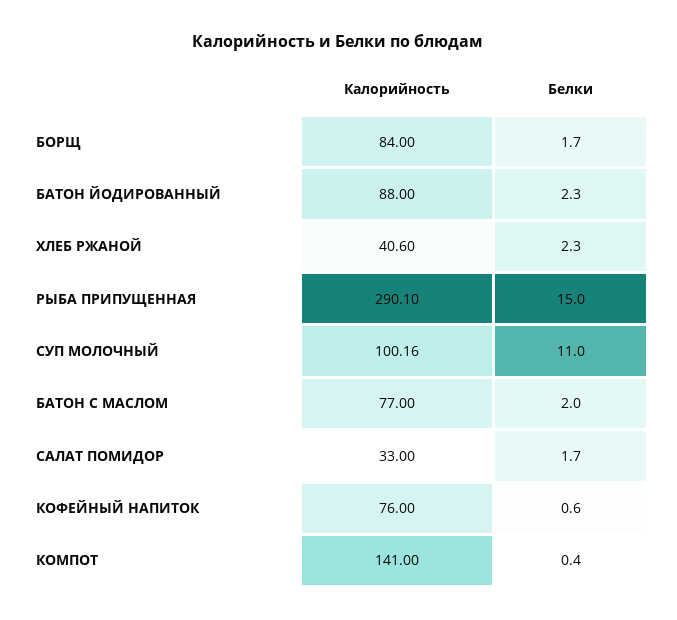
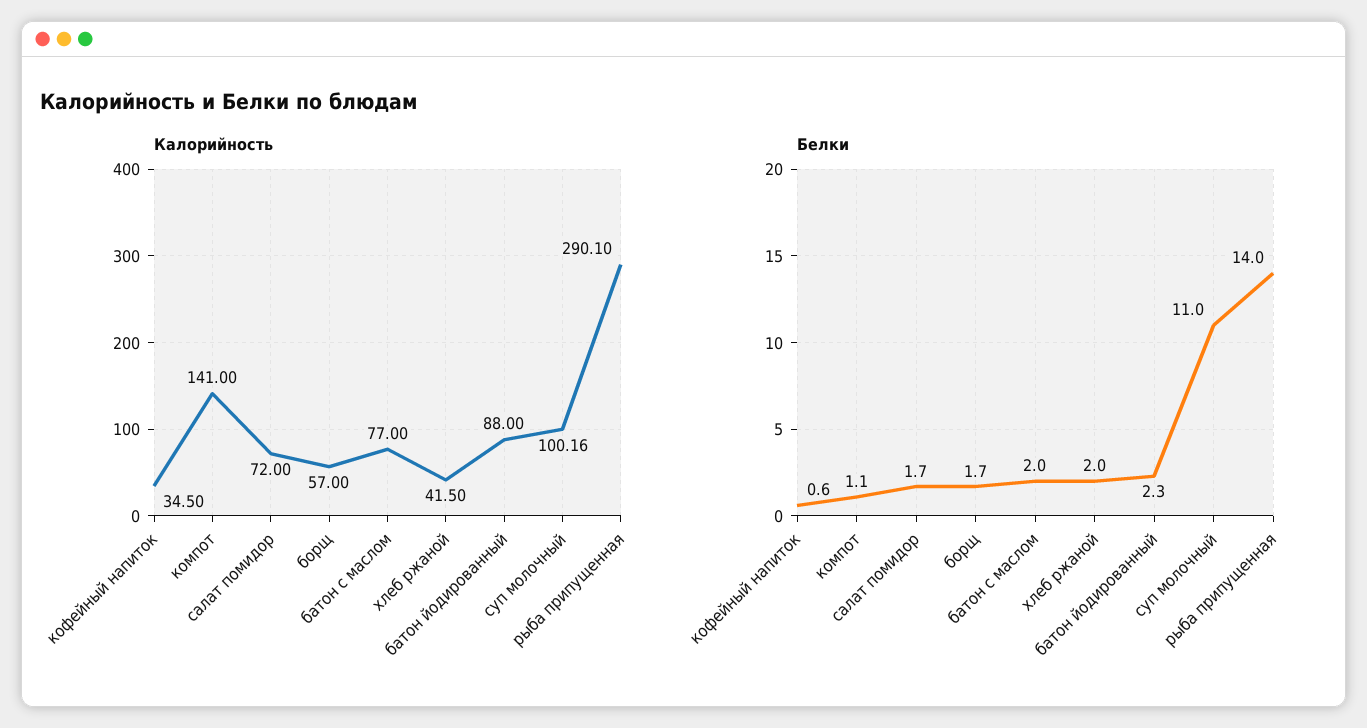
  {
    "Калорийность": {
-     "БОРЩ": 84,
+     "БОРЩ": 57,
      "БАТОН ЙОДИРОВАННЫЙ": 88,
-     "ХЛЕБ РЖАНОЙ": 40.6,
+     "ХЛЕБ РЖАНОЙ": 41.5,
      "РЫБА ПРИПУЩЕННАЯ": 290.1,
      "СУП МОЛОЧНЫЙ": 100.16,
      "БАТОН С МАСЛОМ": 77,
-     "САЛАТ ПОМИДОР": 33,
+     "САЛАТ ПОМИДОР": 72,
-     "КОФЕЙНЫЙ НАПИТОК": 76,
+     "КОФЕЙНЫЙ НАПИТОК": 34.5,
      "КОМПОТ": 141
    },
    "Белки": {
      "БОРЩ": 1.7,
      "БАТОН ЙОДИРОВАННЫЙ": 2.3,
-     "ХЛЕБ РЖАНОЙ": 2.3,
+     "ХЛЕБ РЖАНОЙ": 2,
-     "РЫБА ПРИПУЩЕННАЯ": 15,
+     "РЫБА ПРИПУЩЕННАЯ": 14,
      "СУП МОЛОЧНЫЙ": 11,
      "БАТОН С МАСЛОМ": 2,
      "САЛАТ ПОМИДОР": 1.7,
      "КОФЕЙНЫЙ НАПИТОК": 0.6,
-     "КОМПОТ": 0.4
+     "КОМПОТ": 1.1
    }
  }

